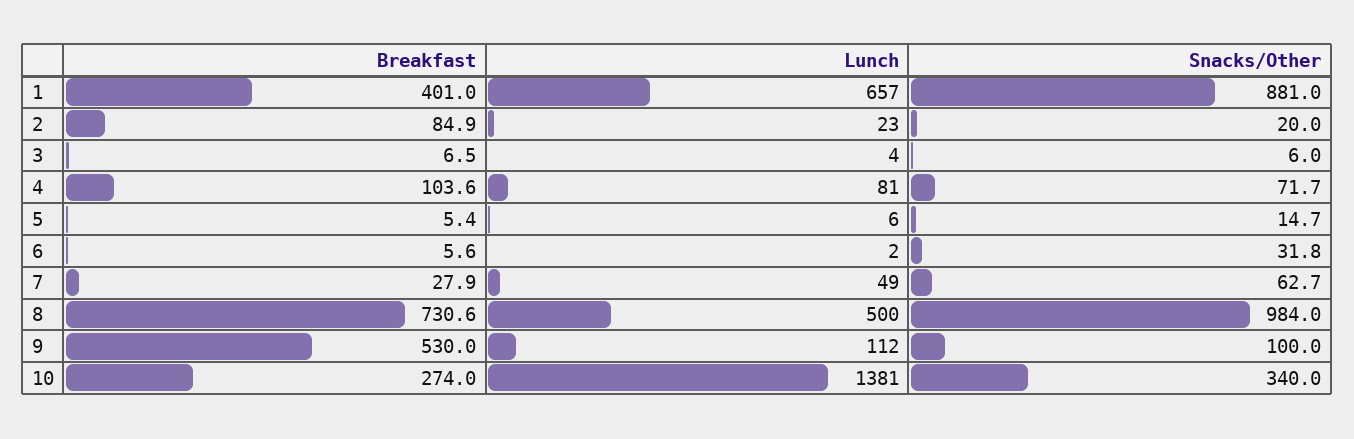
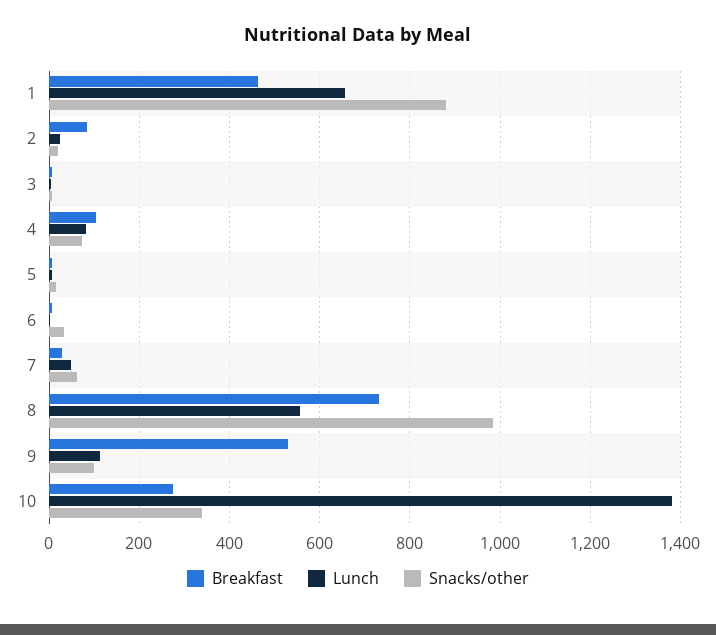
  {
    "Breakfast": {
-     "1": 401,
+     "1": 460,
      "2": 84.9,
      "3": 6.5,
      "4": 103.6,
      "5": 5.4,
      "6": 5.6,
      "7": 27.9,
      "8": 730.6,
      "9": 530,
      "10": 274
    },
    "Lunch": {
      "1": 657,
      "2": 23,
      "3": 4,
      "4": 81,
      "5": 6,
      "6": 2,
      "7": 49,
-     "8": 500,
+     "8": 560,
      "9": 112,
      "10": 1381
    },
    "Snacks/Other": {
      "1": 881,
      "2": 20,
      "3": 6,
      "4": 71.7,
      "5": 14.7,
      "6": 31.8,
      "7": 62.7,
      "8": 984,
      "9": 100,
      "10": 340
    }
  }

